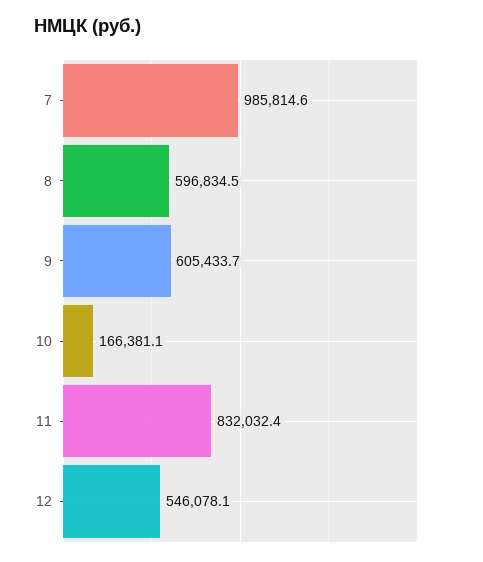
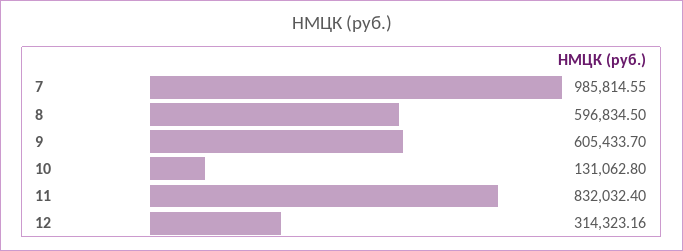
  {
    "7": 985814.55,
    "8": 596834.5,
    "9": 605433.7,
-   "10": 166381.1,
+   "10": 131062.8,
    "11": 832032.4,
-   "12": 546078.1
+   "12": 314323.16
  }

